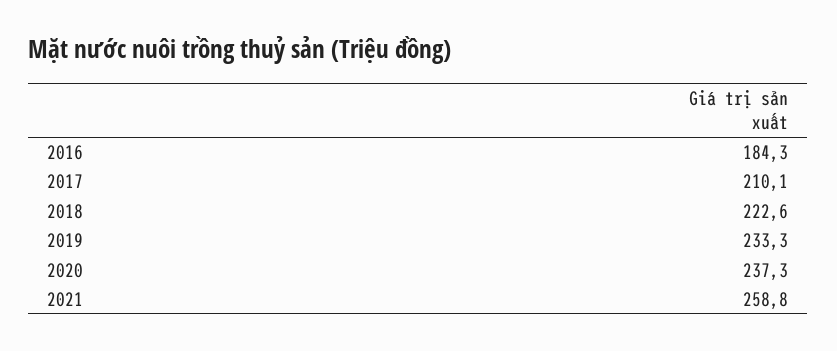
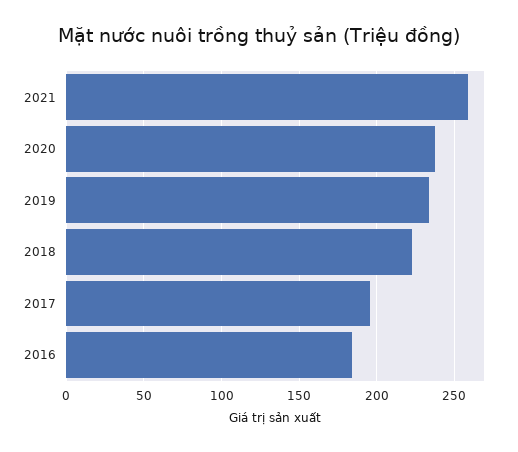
  {
    "2016": 184.3,
-   "2017": 210.1,
+   "2017": 195,
    "2018": 222.6,
    "2019": 233.3,
    "2020": 237.3,
    "2021": 258.8
  }

